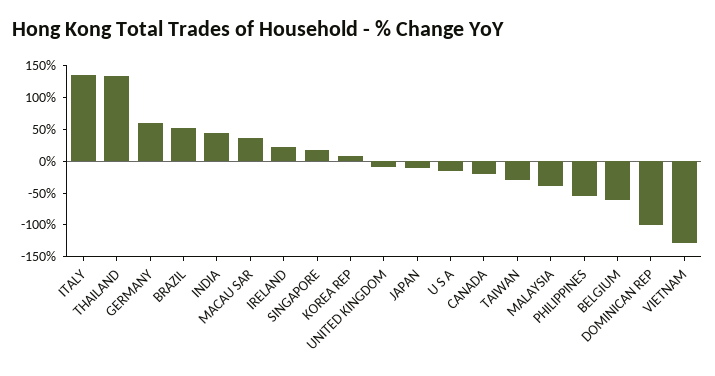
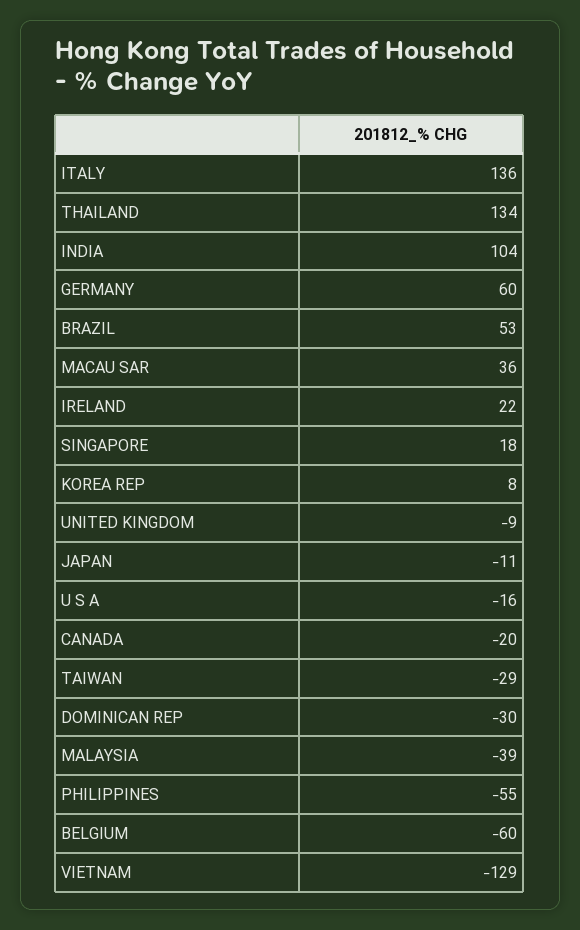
  {
    "ITALY": 136,
    "THAILAND": 134,
    "GERMANY": 60,
    "BRAZIL": 53,
-   "INDIA": 50,
+   "INDIA": 104,
    "MACAU SAR": 36,
    "IRELAND": 22,
    "SINGAPORE": 18,
    "KOREA REP": 8,
    "UNITED KINGDOM": -9,
    "JAPAN": -11,
    "U S A": -16,
    "CANADA": -20,
    "TAIWAN": -29,
    "MALAYSIA": -39,
    "PHILIPPINES": -55,
    "BELGIUM": -60,
-   "DOMINICAN REP": -100,
+   "DOMINICAN REP": -30,
    "VIETNAM": -129
  }

